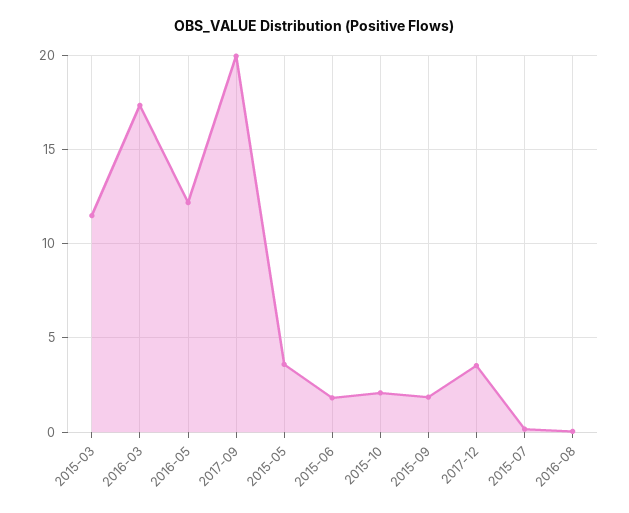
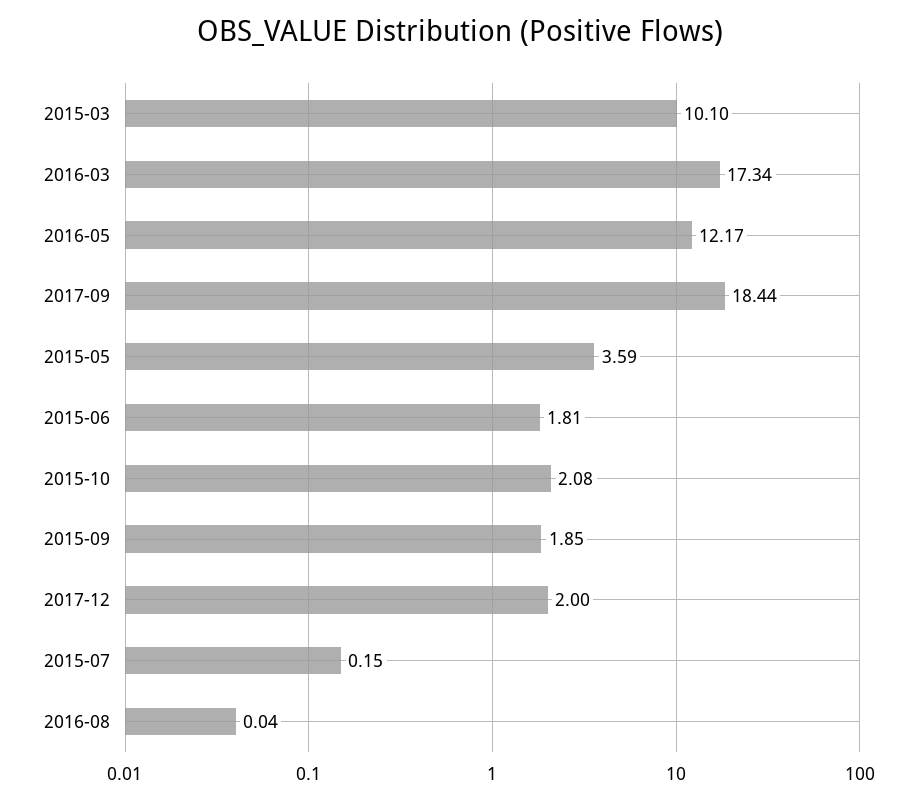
  {
-   "2015-03": 11.5,
+   "2015-03": 10.1,
    "2016-03": 17.34,
    "2016-05": 12.17,
-   "2017-09": 20,
+   "2017-09": 18.44,
    "2015-05": 3.59,
    "2015-06": 1.81,
    "2015-10": 2.08,
    "2015-09": 1.85,
-   "2017-12": 3.5,
+   "2017-12": 2,
    "2015-07": 0.15,
    "2016-08": 0.04
  }

